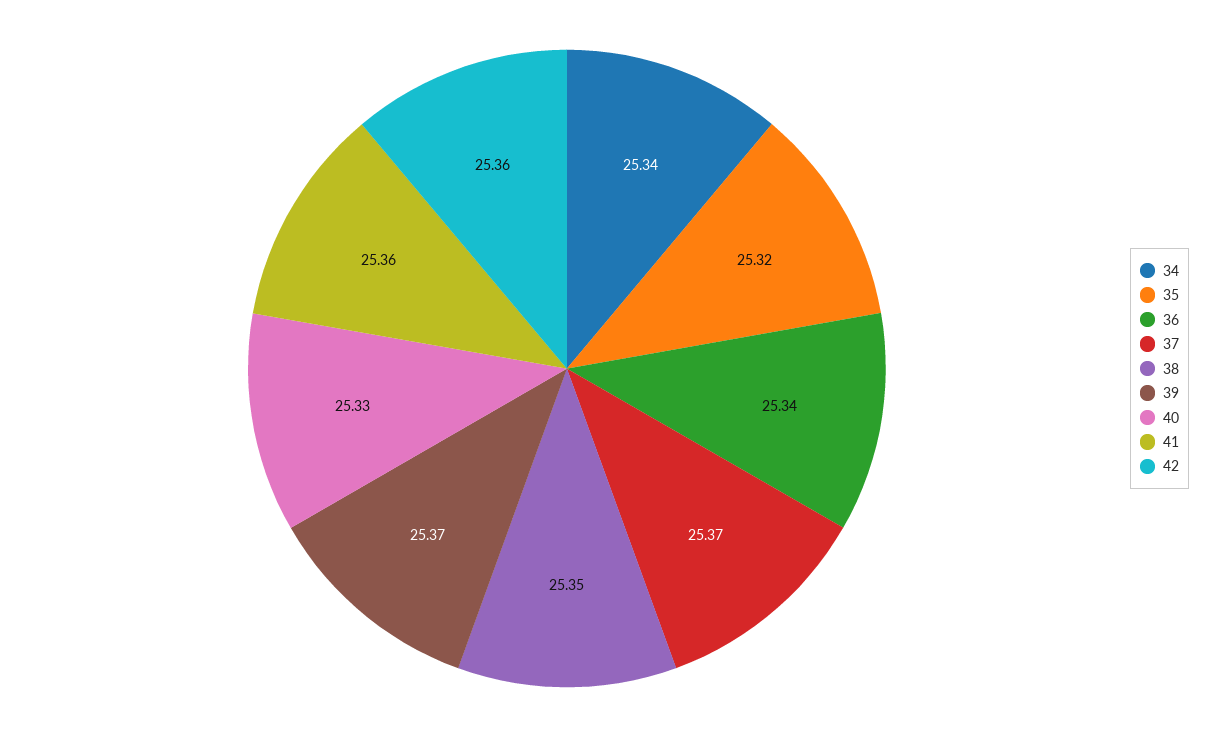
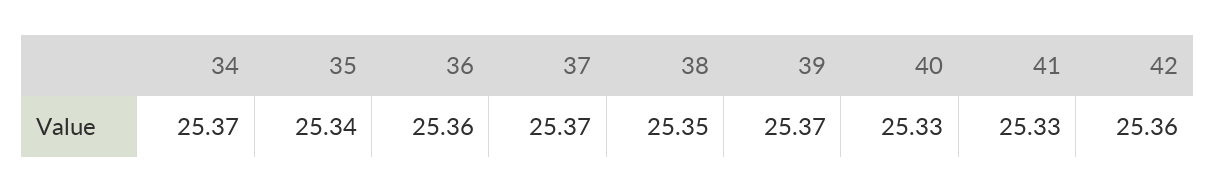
  {
-   "34": 25.34,
+   "34": 25.37,
-   "35": 25.32,
+   "35": 25.34,
-   "36": 25.34,
+   "36": 25.36,
    "37": 25.37,
    "38": 25.35,
    "39": 25.37,
    "40": 25.33,
-   "41": 25.36,
+   "41": 25.33,
    "42": 25.36
  }

